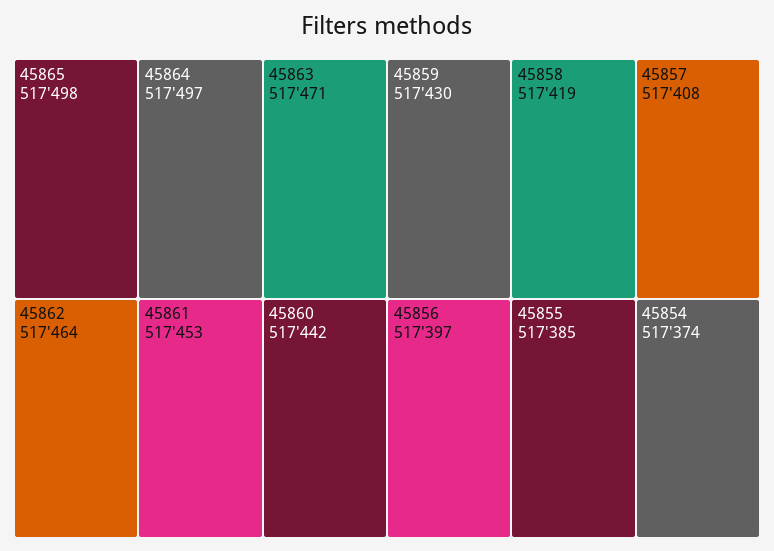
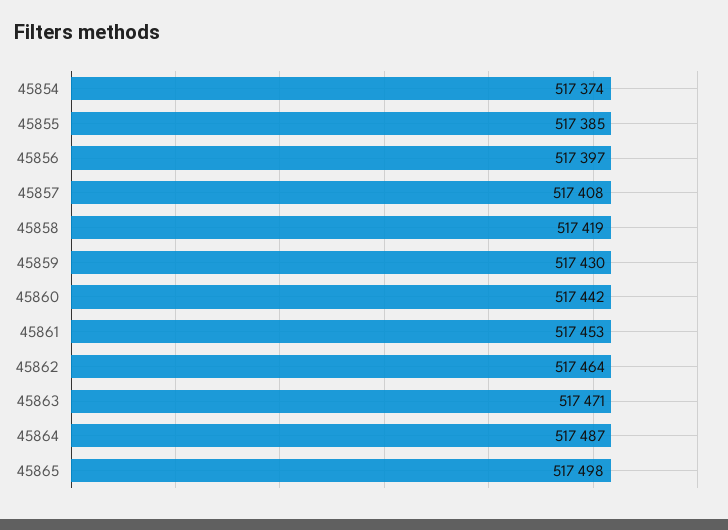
  {
    "45865": 517498,
-   "45864": 517497,
+   "45864": 517487,
    "45863": 517471,
    "45862": 517464,
    "45861": 517453,
    "45860": 517442,
    "45859": 517430,
    "45858": 517419,
    "45857": 517408,
    "45856": 517397,
    "45855": 517385,
    "45854": 517374
  }

